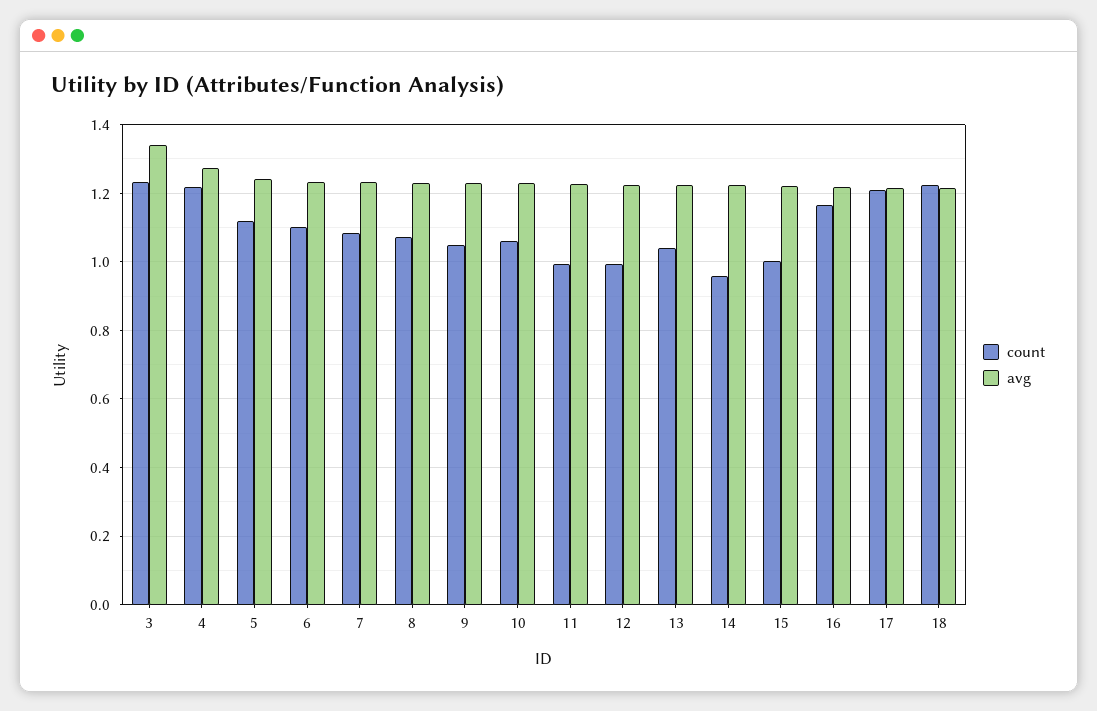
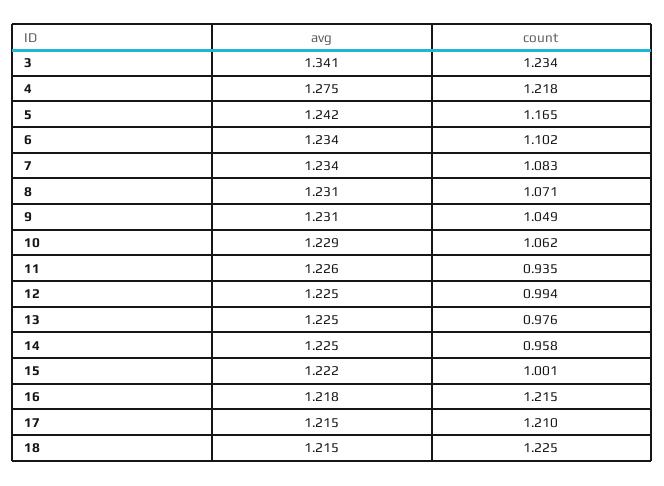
  {
    "count": {
      "3": 1.234,
      "4": 1.218,
-     "5": 1.12,
+     "5": 1.165,
      "6": 1.102,
      "7": 1.083,
      "8": 1.071,
      "9": 1.049,
      "10": 1.062,
-     "11": 1,
+     "11": 0.935,
      "12": 0.994,
-     "13": 1.04,
+     "13": 0.976,
      "14": 0.958,
      "15": 1.001,
-     "16": 1.16,
+     "16": 1.215,
      "17": 1.21,
      "18": 1.225
    },
    "avg": {
      "3": 1.341,
      "4": 1.275,
      "5": 1.242,
      "6": 1.234,
      "7": 1.234,
      "8": 1.231,
      "9": 1.231,
      "10": 1.229,
      "11": 1.226,
      "12": 1.225,
      "13": 1.225,
      "14": 1.225,
      "15": 1.222,
      "16": 1.218,
      "17": 1.215,
      "18": 1.215
    }
  }

